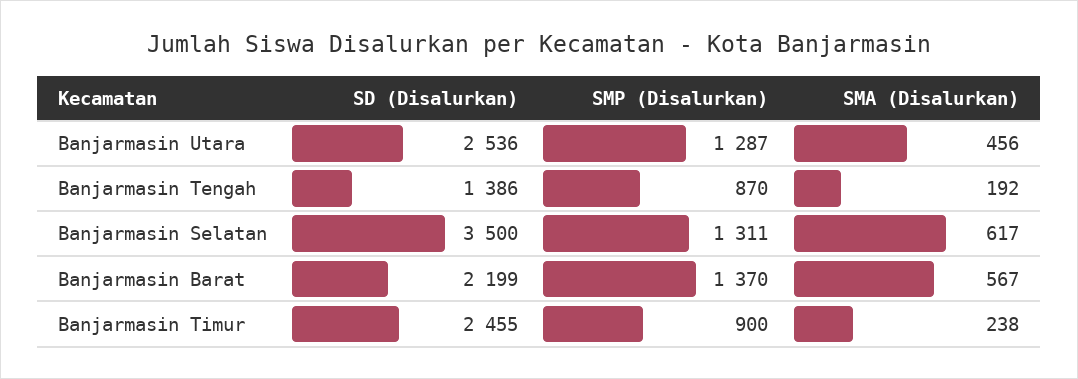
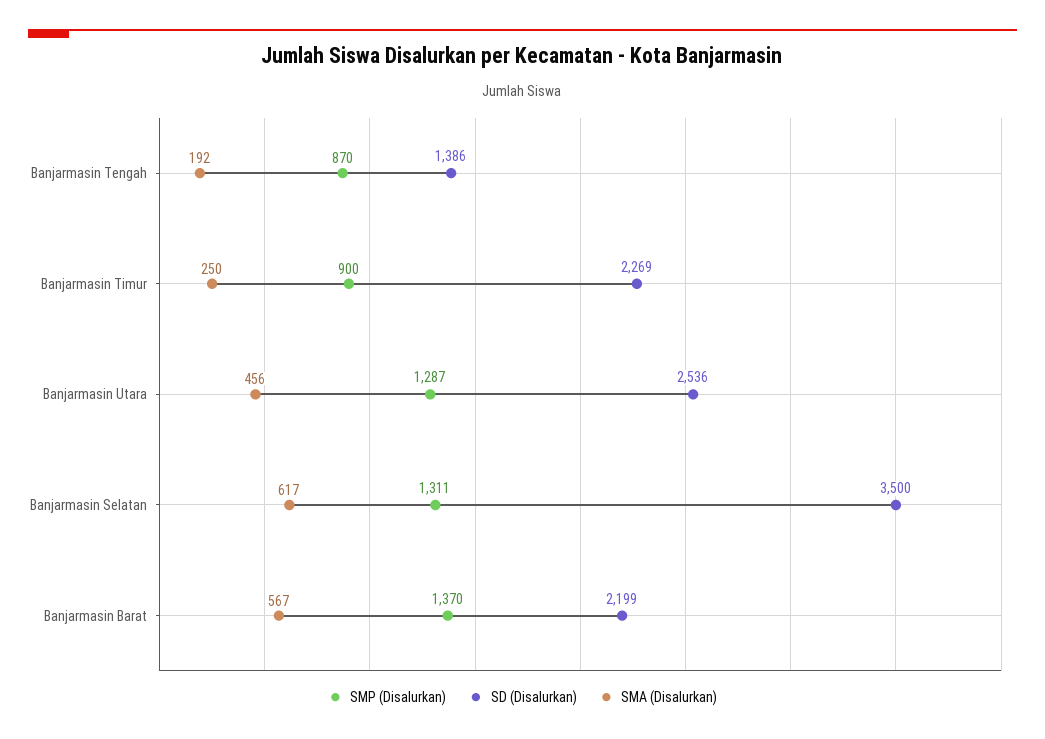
  {
    "SD (Disalurkan)": {
      "Banjarmasin Utara": 2536,
      "Banjarmasin Tengah": 1386,
      "Banjarmasin Selatan": 3500,
      "Banjarmasin Barat": 2199,
-     "Banjarmasin Timur": 2455
+     "Banjarmasin Timur": 2269
    },
    "SMP (Disalurkan)": {
      "Banjarmasin Utara": 1287,
      "Banjarmasin Tengah": 870,
      "Banjarmasin Selatan": 1311,
      "Banjarmasin Barat": 1370,
      "Banjarmasin Timur": 900
    },
    "SMA (Disalurkan)": {
      "Banjarmasin Utara": 456,
      "Banjarmasin Tengah": 192,
      "Banjarmasin Selatan": 617,
      "Banjarmasin Barat": 567,
-     "Banjarmasin Timur": 238
+     "Banjarmasin Timur": 250
    }
  }

